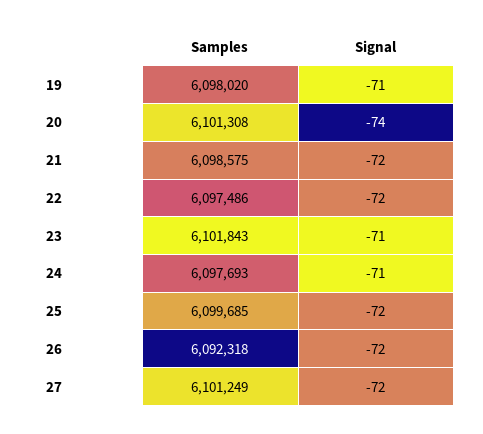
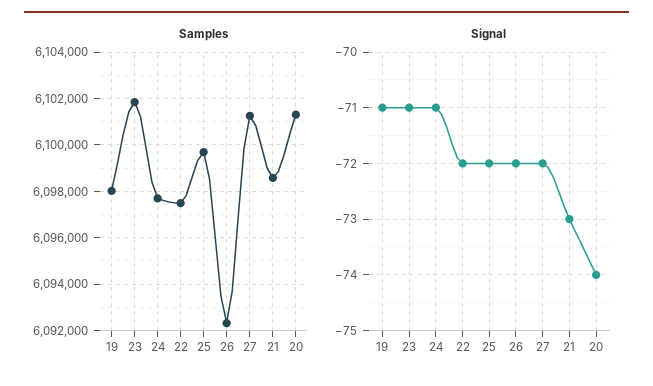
  {
    "Samples": {
      "19": 6098020,
      "20": 6101308,
      "21": 6098575,
      "22": 6097486,
      "23": 6101843,
      "24": 6097693,
      "25": 6099685,
      "26": 6092318,
      "27": 6101249
    },
    "Signal": {
      "19": -71,
      "20": -74,
-     "21": -72,
+     "21": -73,
      "22": -72,
      "23": -71,
      "24": -71,
      "25": -72,
      "26": -72,
      "27": -72
    }
  }

